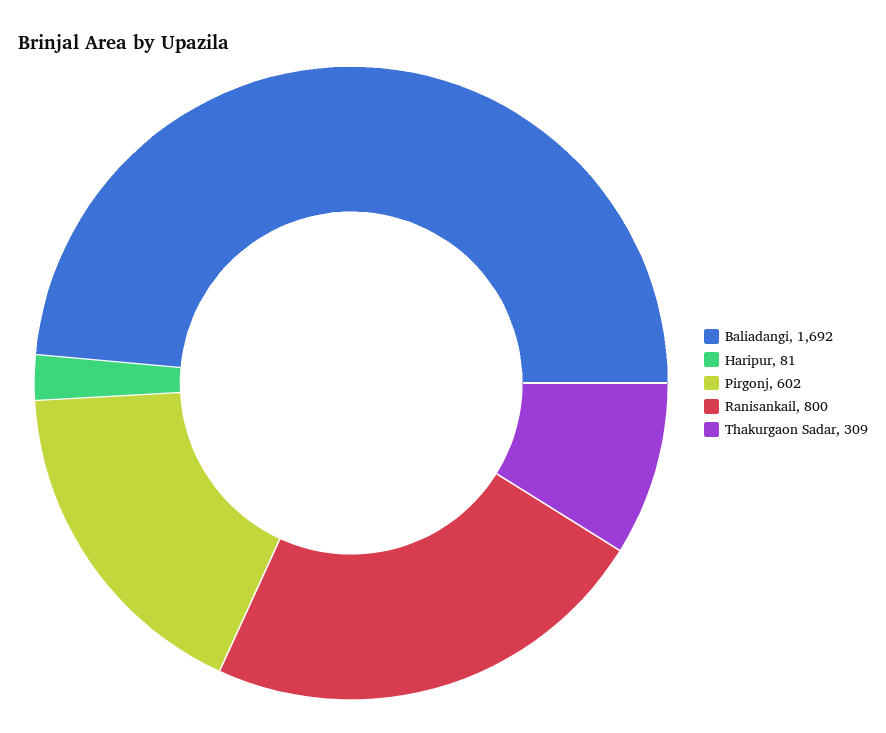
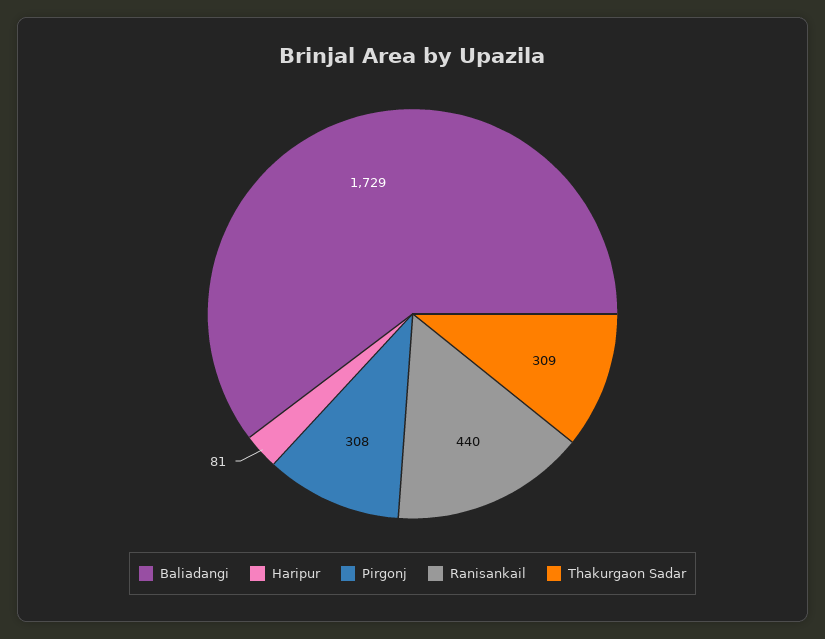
  {
-   "Baliadangi": 1692,
+   "Baliadangi": 1729,
    "Haripur": 81,
-   "Pirgonj": 602,
+   "Pirgonj": 308,
-   "Ranisankail": 800,
+   "Ranisankail": 440,
    "Thakurgaon Sadar": 309
  }

